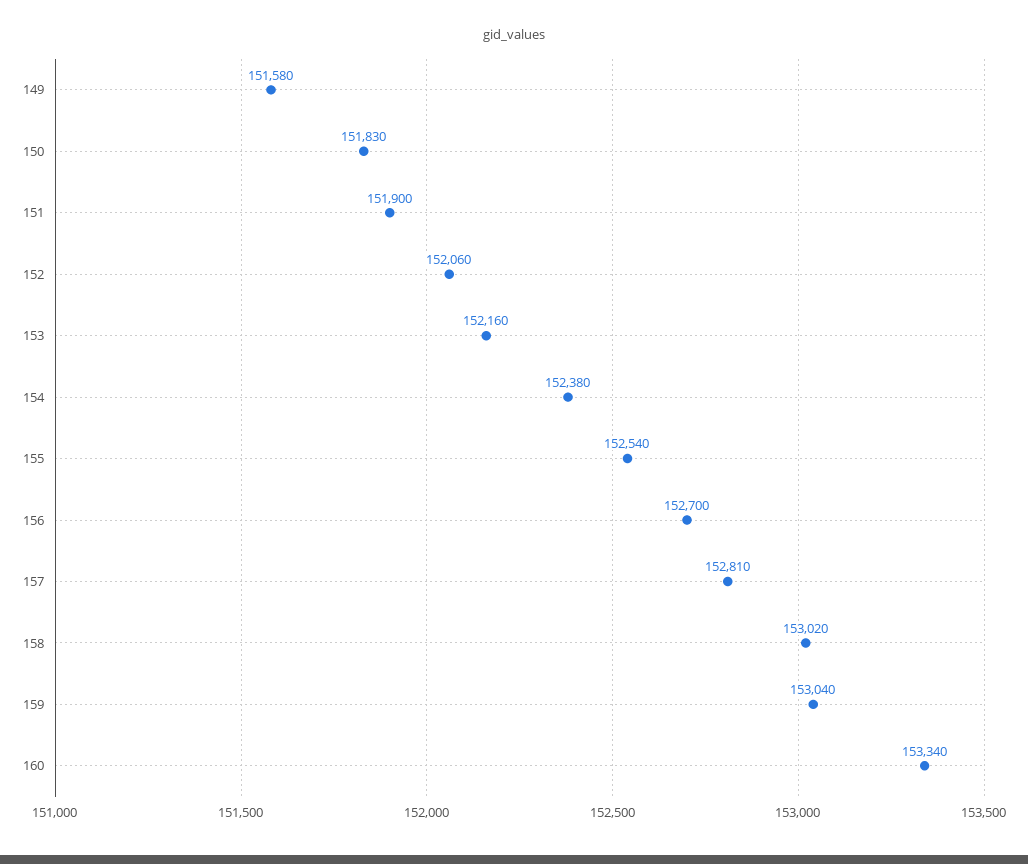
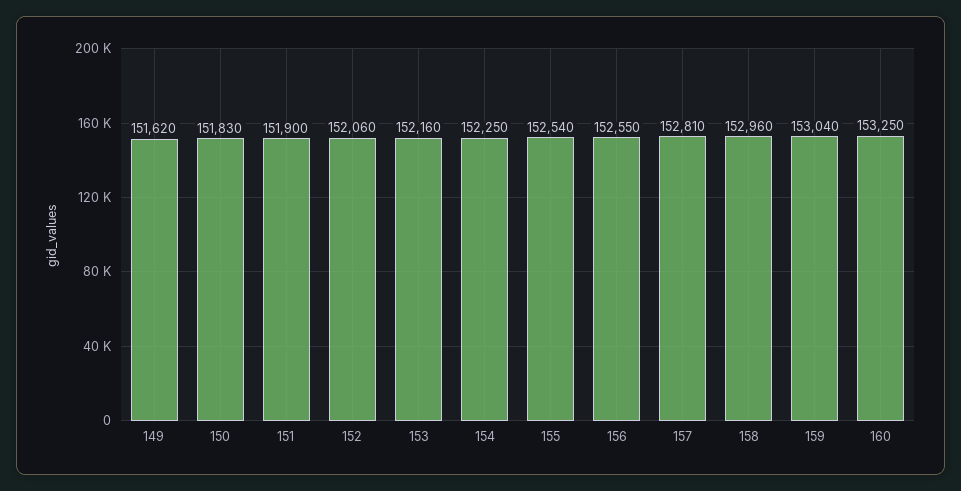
  {
-   "149": 151580,
+   "149": 151620,
    "150": 151830,
    "151": 151900,
    "152": 152060,
    "153": 152160,
-   "154": 152380,
+   "154": 152250,
    "155": 152540,
-   "156": 152700,
+   "156": 152550,
    "157": 152810,
-   "158": 153020,
+   "158": 152960,
    "159": 153040,
-   "160": 153340
+   "160": 153250
  }

